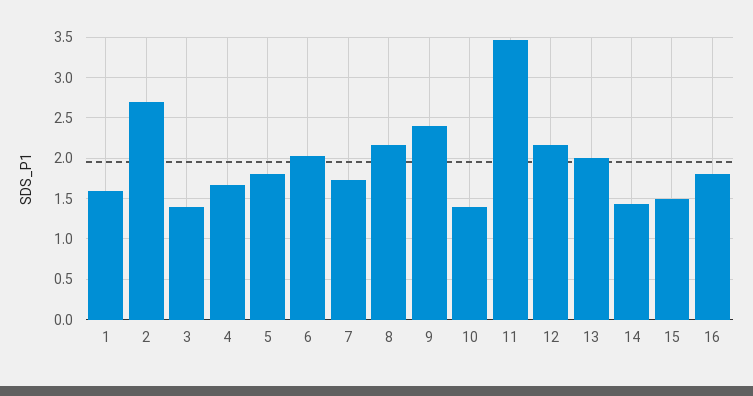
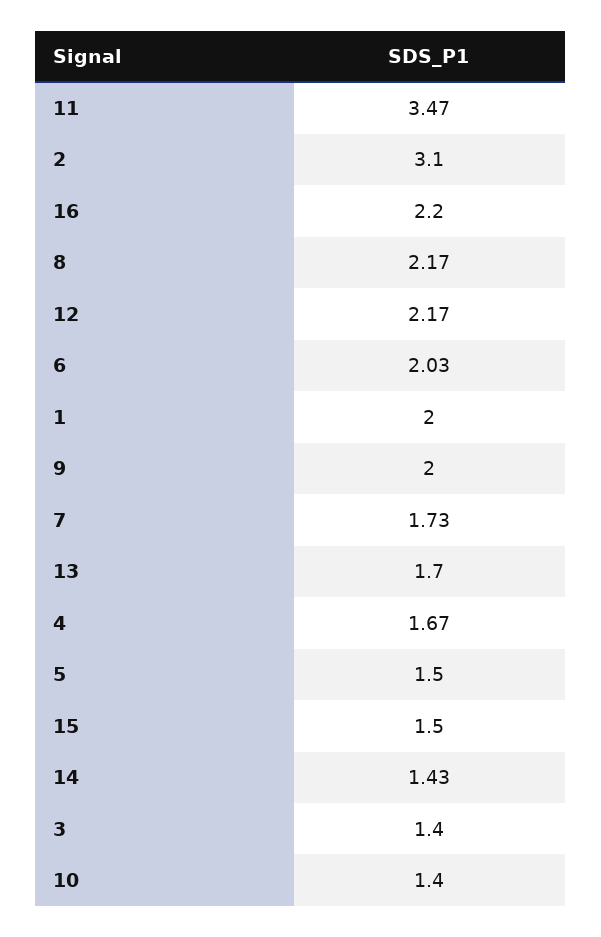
  {
-   "1": 1.6,
+   "1": 2,
-   "2": 2.7,
+   "2": 3.1,
    "3": 1.4,
    "4": 1.67,
-   "5": 1.8,
+   "5": 1.5,
    "6": 2.03,
    "7": 1.73,
    "8": 2.17,
-   "9": 2.4,
+   "9": 2,
    "10": 1.4,
    "11": 3.47,
    "12": 2.17,
-   "13": 2,
+   "13": 1.7,
    "14": 1.43,
    "15": 1.5,
-   "16": 1.8
+   "16": 2.2
  }

